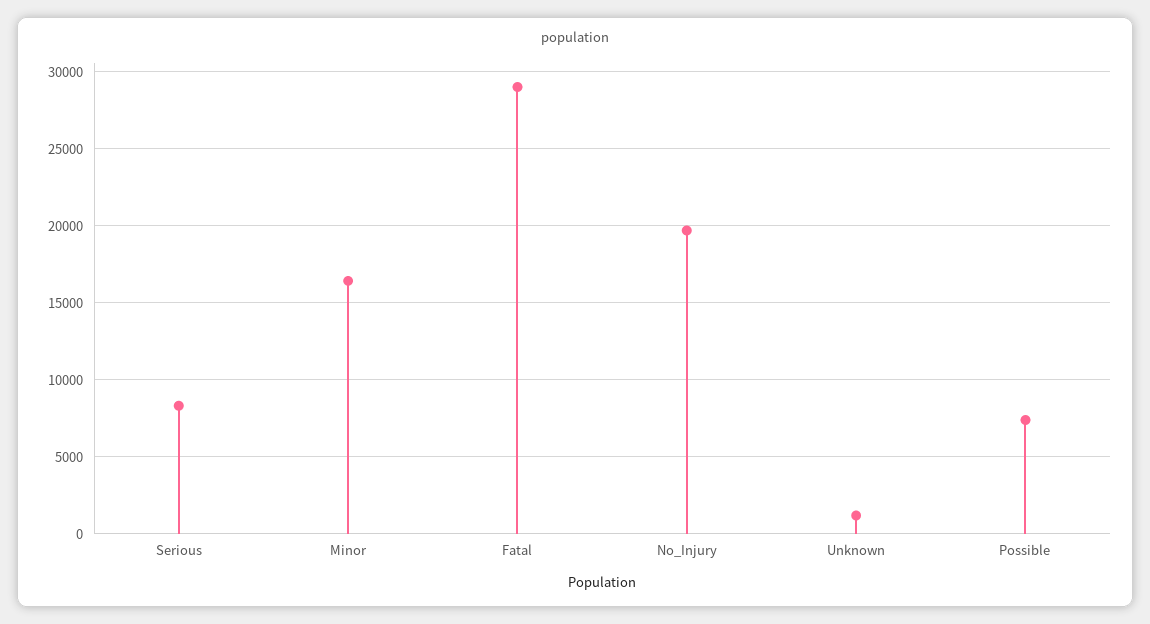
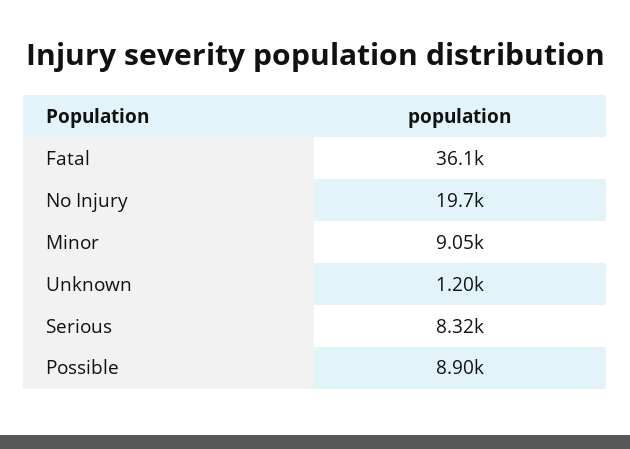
  {
    "Serious": 8320,
-   "Minor": 16500,
+   "Minor": 9050,
-   "Fatal": 29000,
+   "Fatal": 36100,
    "No_Injury": 19700,
    "Unknown": 1200,
-   "Possible": 7500
+   "Possible": 8900
  }

